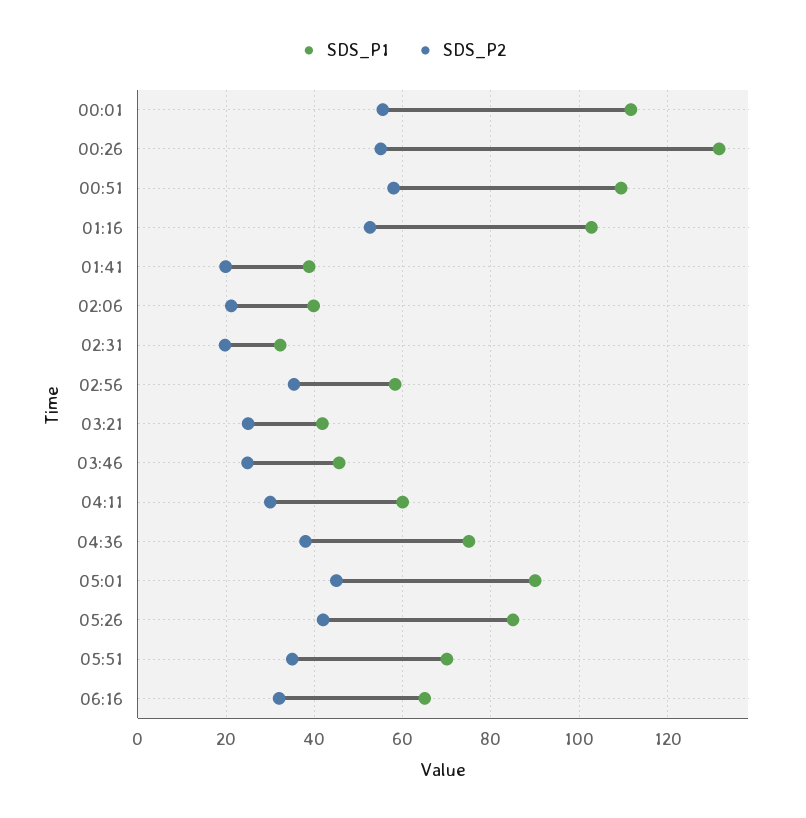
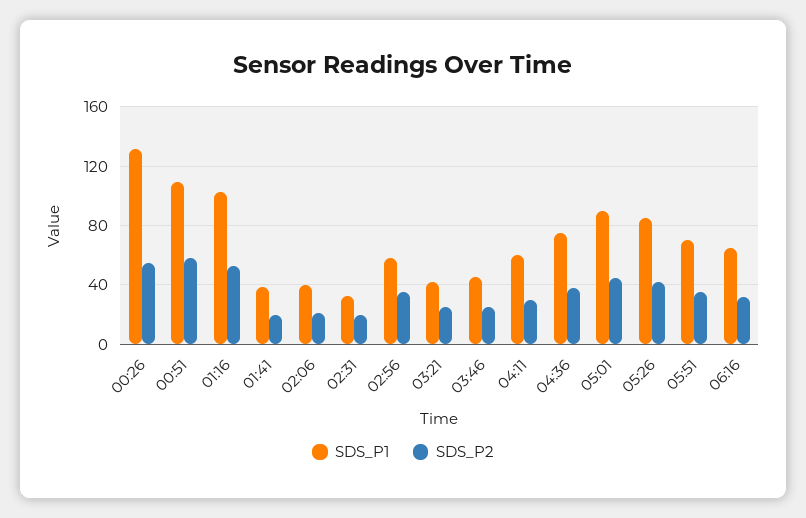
  {
    "SDS_P1": {
-     "00:01": 112,
      "00:26": 132,
      "00:51": 110,
      "01:16": 102,
      "01:41": 38,
      "02:06": 40,
      "02:31": 32,
      "02:56": 58,
      "03:21": 42,
      "03:46": 46,
      "04:11": 60,
      "04:36": 76,
      "05:01": 90,
      "05:26": 86,
      "05:51": 70,
      "06:16": 66
    },
    "SDS_P2": {
-     "00:01": 56,
      "00:26": 56,
      "00:51": 58,
      "01:16": 52,
      "01:41": 20,
      "02:06": 22,
      "02:31": 20,
      "02:56": 36,
      "03:21": 26,
      "03:46": 24,
      "04:11": 30,
      "04:36": 38,
      "05:01": 46,
      "05:26": 42,
      "05:51": 36,
      "06:16": 32
    }
  }

